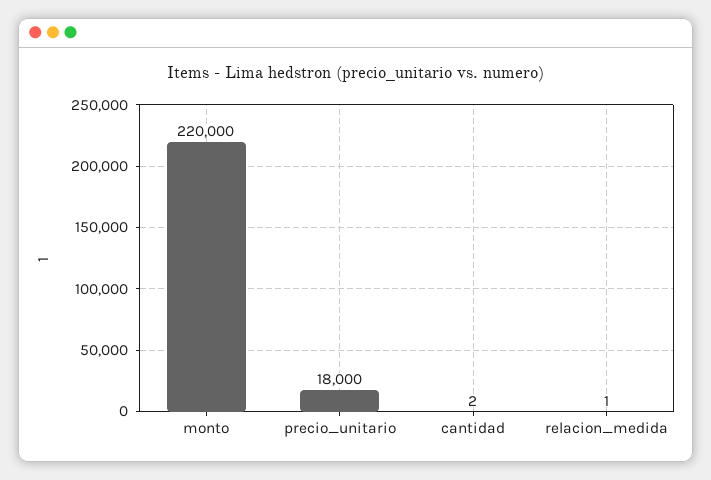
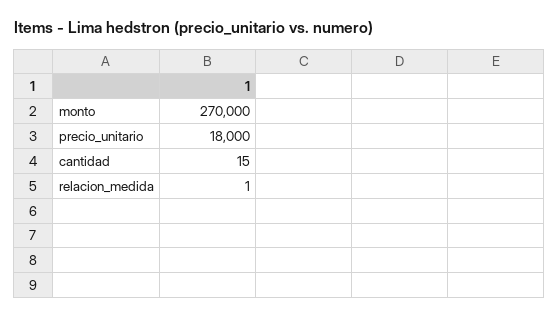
  {
-   "monto": 220000,
+   "monto": 270000,
    "precio_unitario": 18000,
-   "cantidad": 2,
+   "cantidad": 15,
    "relacion_medida": 1
  }

